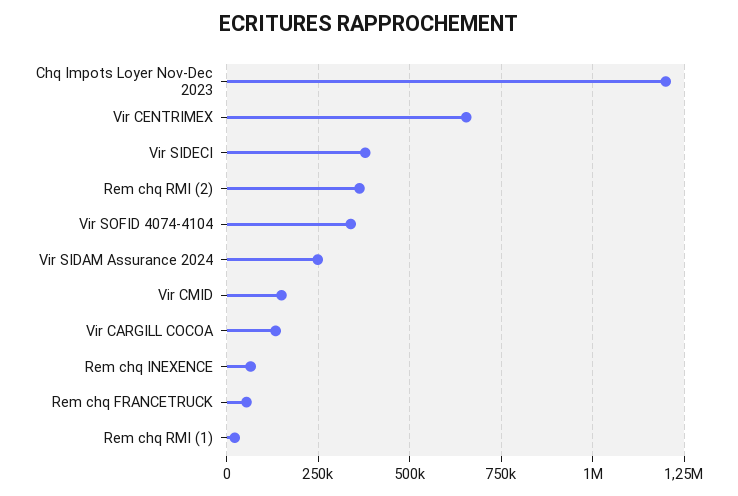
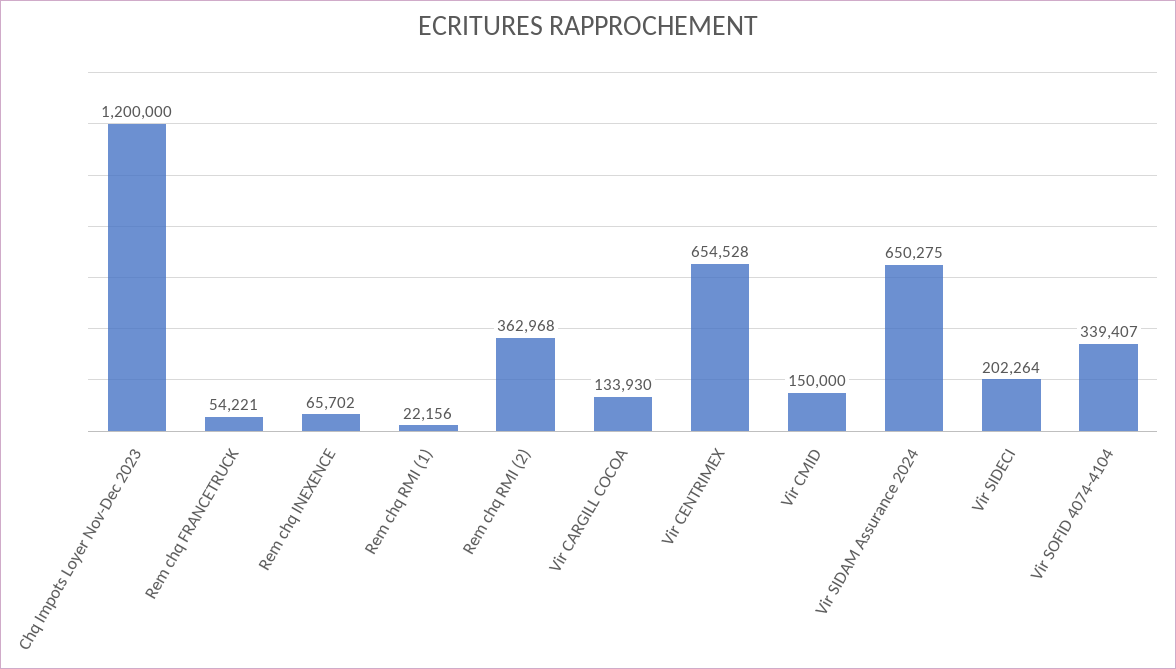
  {
    "Chq Impots Loyer Nov-Dec 2023": 1200000,
    "Vir CENTRIMEX": 654528,
-   "Vir SIDECI": 375000,
+   "Vir SIDECI": 202264,
    "Rem chq RMI (2)": 362968,
    "Vir SOFID 4074-4104": 339407,
-   "Vir SIDAM Assurance 2024": 250000,
+   "Vir SIDAM Assurance 2024": 650275,
    "Vir CMID": 150000,
    "Vir CARGILL COCOA": 133930,
    "Rem chq INEXENCE": 65702,
    "Rem chq FRANCETRUCK": 54221,
    "Rem chq RMI (1)": 22156
  }

